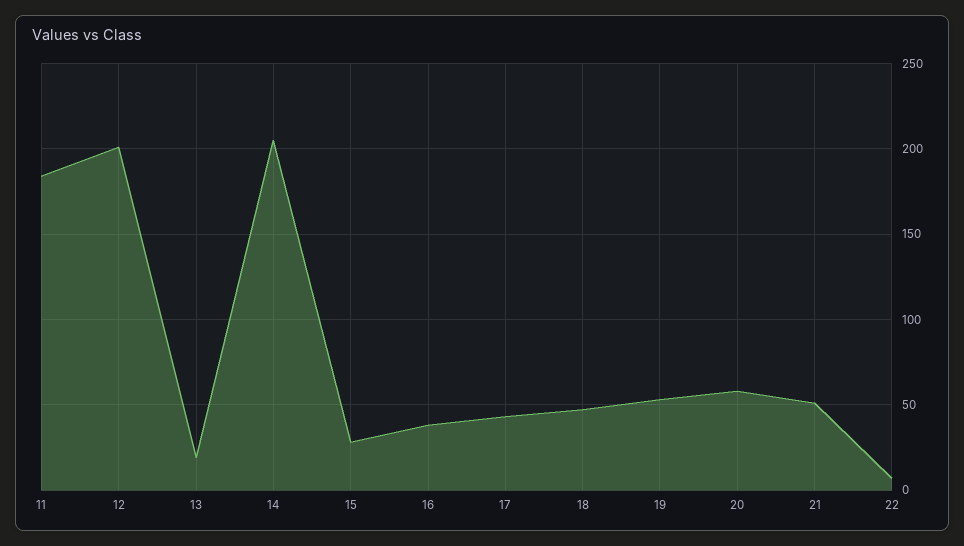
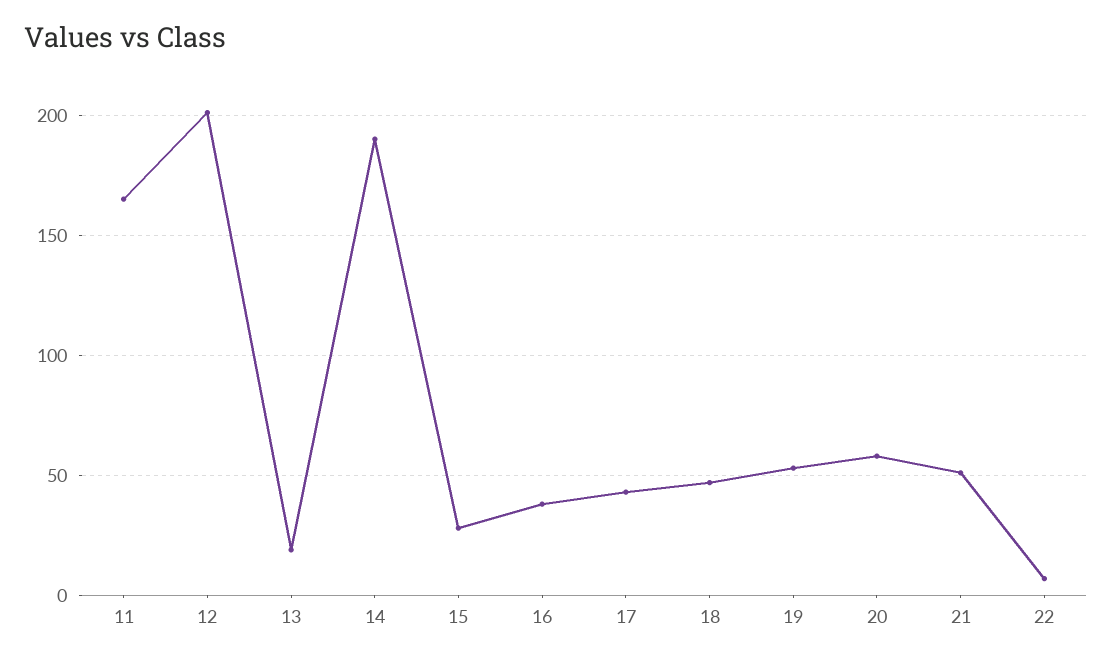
  {
-   "11": 185,
+   "11": 165,
    "12": 200,
    "13": 20,
-   "14": 205,
+   "14": 190,
    "15": 30,
    "16": 40,
    "17": 45,
    "18": 45,
    "19": 55,
    "20": 60,
    "21": 50,
    "22": 5
  }

